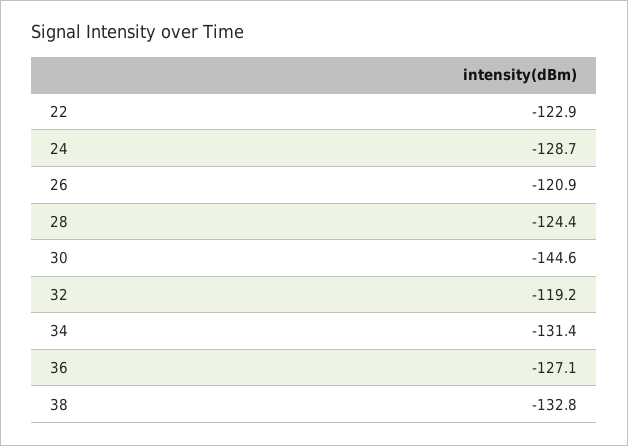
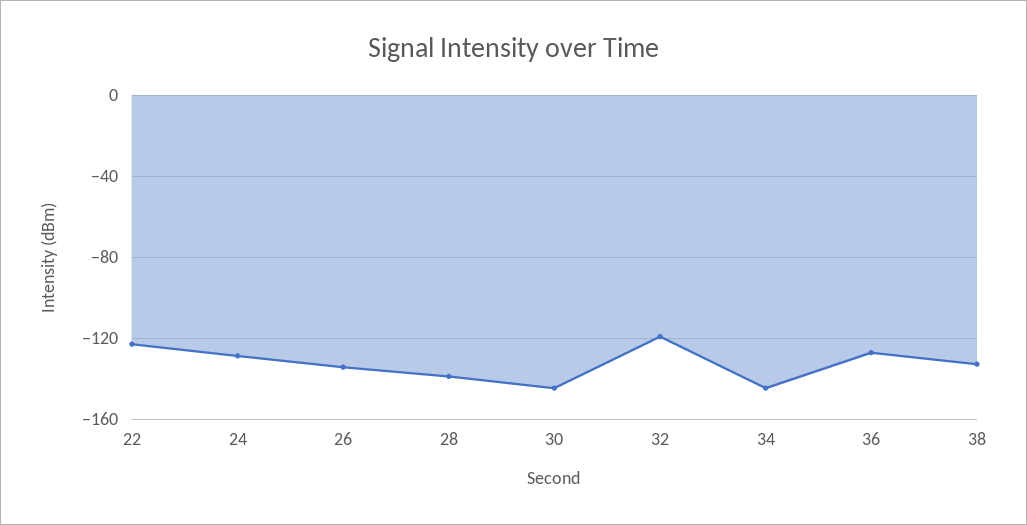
  {
    "22": -122.9,
    "24": -128.7,
-   "26": -120.9,
+   "26": -135,
-   "28": -124.4,
+   "28": -140,
    "30": -144.6,
    "32": -119.2,
-   "34": -131.4,
+   "34": -145,
    "36": -127.1,
    "38": -132.8
  }

